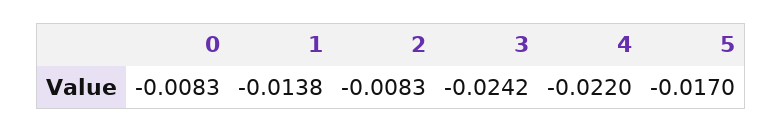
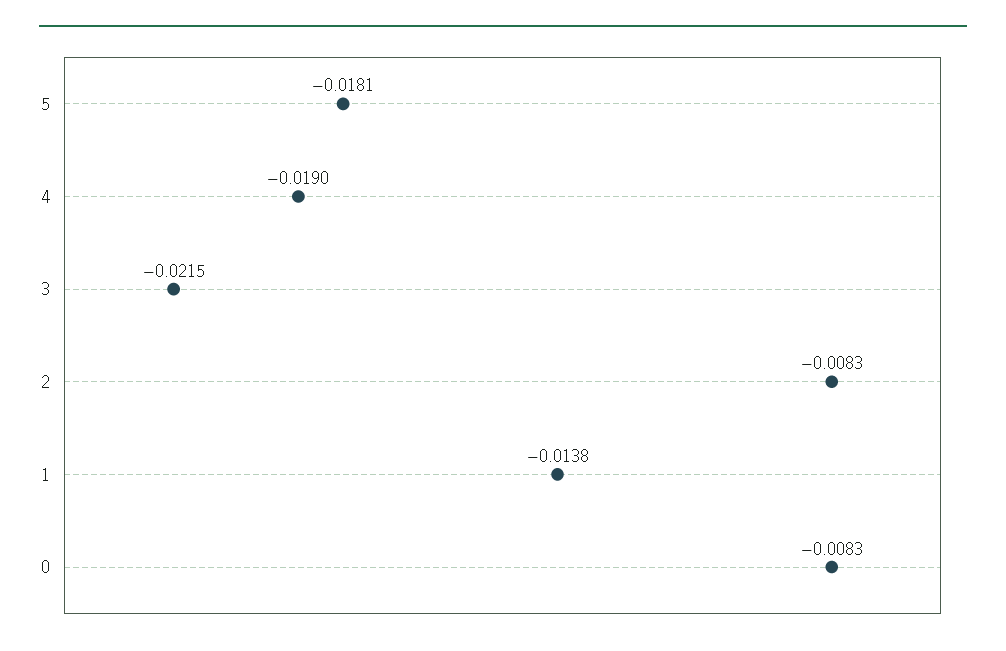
  {
    "0": -0.0083,
    "1": -0.0138,
    "2": -0.0083,
-   "3": -0.0242,
+   "3": -0.0215,
-   "4": -0.022,
+   "4": -0.019,
-   "5": -0.017
+   "5": -0.0181
  }

